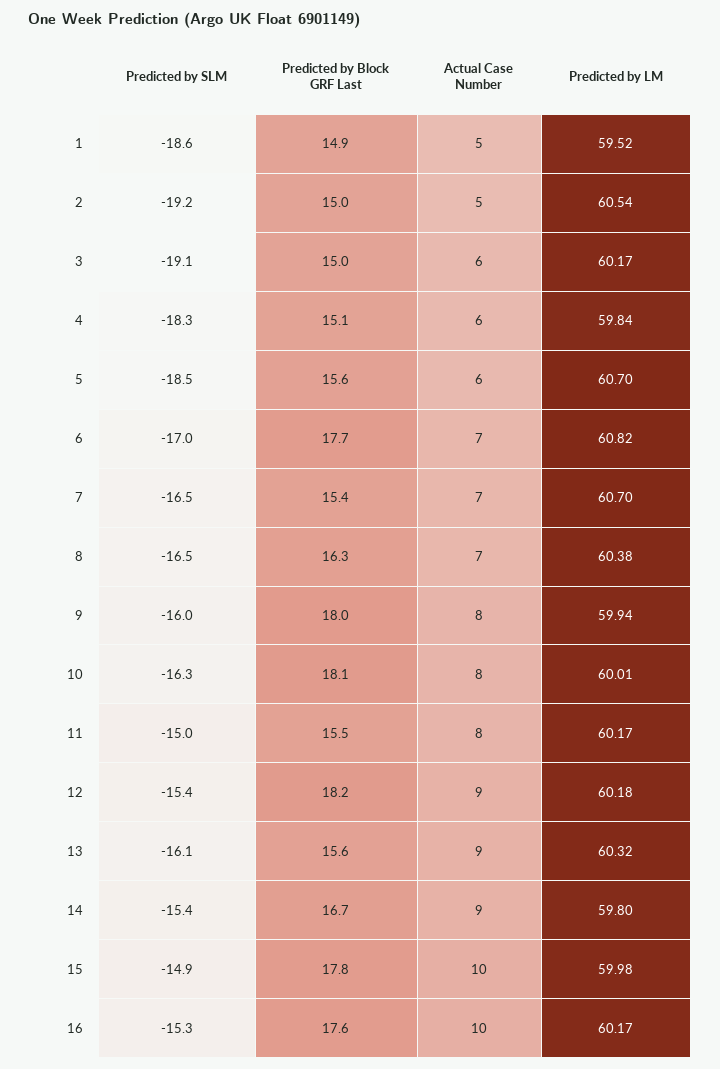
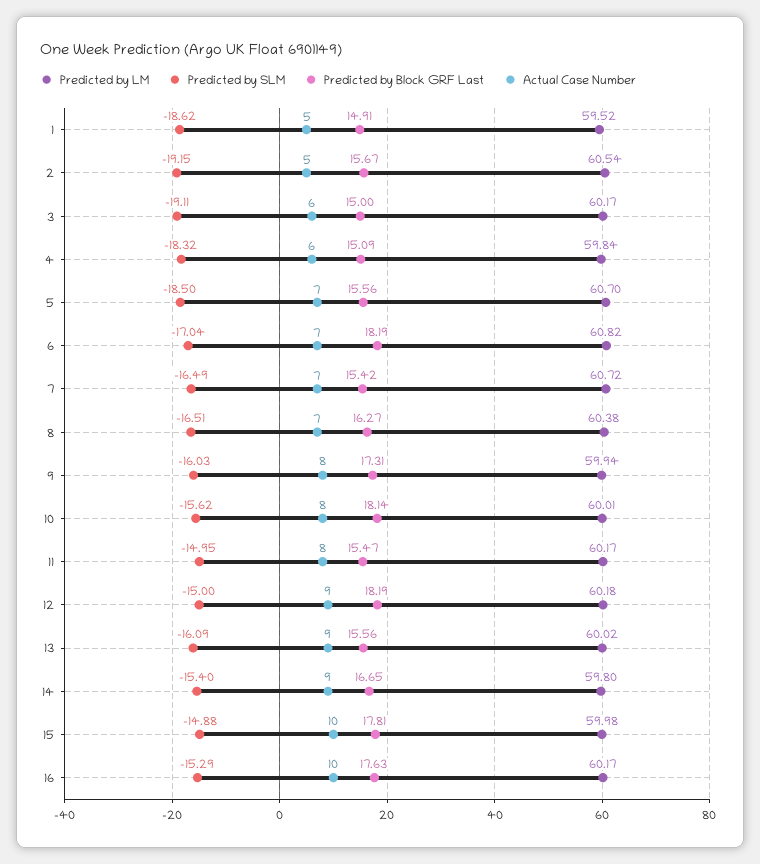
  {
    "Predicted by SLM": {
      "1": -18.62,
      "2": -19.15,
      "3": -19.11,
      "4": -18.32,
      "5": -18.5,
      "6": -17.04,
      "7": -16.49,
      "8": -16.51,
      "9": -16.03,
-     "10": -16.3,
+     "10": -15.62,
      "11": -14.95,
-     "12": -15.4,
+     "12": -15,
      "13": -16.09,
      "14": -15.4,
      "15": -14.88,
      "16": -15.29
    },
    "Predicted by Block GRF Last": {
      "1": 14.91,
-     "2": 15,
+     "2": 15.67,
      "3": 15,
      "4": 15.09,
      "5": 15.56,
-     "6": 17.7,
+     "6": 18.19,
      "7": 15.42,
      "8": 16.27,
-     "9": 18,
+     "9": 17.31,
      "10": 18.14,
      "11": 15.47,
      "12": 18.19,
      "13": 15.56,
      "14": 16.65,
      "15": 17.81,
      "16": 17.63
    },
    "Actual Case Number": {
      "1": 5,
      "2": 5,
      "3": 6,
      "4": 6,
-     "5": 6,
+     "5": 7,
      "6": 7,
      "7": 7,
      "8": 7,
      "9": 8,
      "10": 8,
      "11": 8,
      "12": 9,
      "13": 9,
      "14": 9,
      "15": 10,
      "16": 10
    },
    "Predicted by LM": {
      "1": 59.52,
      "2": 60.54,
      "3": 60.17,
      "4": 59.84,
      "5": 60.7,
      "6": 60.82,
-     "7": 60.7,
+     "7": 60.72,
      "8": 60.38,
      "9": 59.94,
      "10": 60.01,
      "11": 60.17,
      "12": 60.18,
-     "13": 60.32,
+     "13": 60.02,
      "14": 59.8,
      "15": 59.98,
      "16": 60.17
    }
  }

